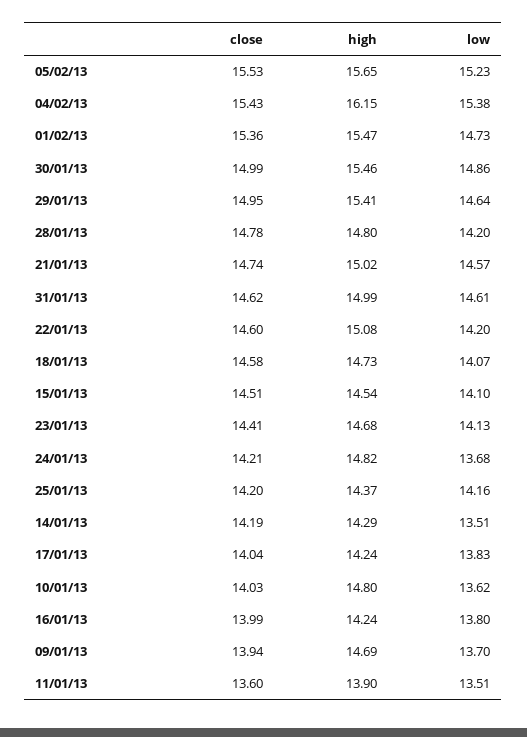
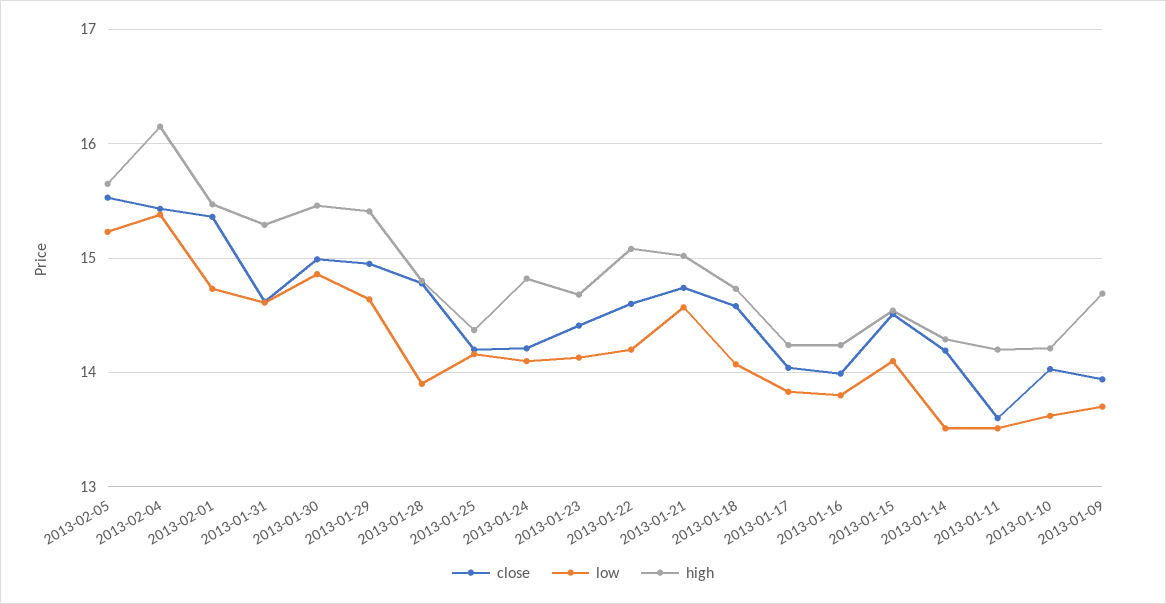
  {
    "close": {
      "05/02/13": 15.53,
      "04/02/13": 15.43,
      "01/02/13": 15.36,
      "30/01/13": 14.99,
      "29/01/13": 14.95,
      "28/01/13": 14.78,
      "21/01/13": 14.74,
      "31/01/13": 14.62,
      "22/01/13": 14.6,
      "18/01/13": 14.58,
      "15/01/13": 14.51,
      "23/01/13": 14.41,
      "24/01/13": 14.21,
      "25/01/13": 14.2,
      "14/01/13": 14.19,
      "17/01/13": 14.04,
      "10/01/13": 14.03,
      "16/01/13": 13.99,
      "09/01/13": 13.94,
      "11/01/13": 13.6
    },
    "high": {
      "05/02/13": 15.65,
      "04/02/13": 16.15,
      "01/02/13": 15.47,
      "30/01/13": 15.46,
      "29/01/13": 15.41,
      "28/01/13": 14.8,
      "21/01/13": 15.02,
-     "31/01/13": 14.99,
+     "31/01/13": 15.3,
      "22/01/13": 15.08,
      "18/01/13": 14.73,
      "15/01/13": 14.54,
      "23/01/13": 14.68,
      "24/01/13": 14.82,
      "25/01/13": 14.37,
      "14/01/13": 14.29,
      "17/01/13": 14.24,
-     "10/01/13": 14.8,
+     "10/01/13": 14.2,
      "16/01/13": 14.24,
      "09/01/13": 14.69,
-     "11/01/13": 13.9
+     "11/01/13": 14.2
    },
    "low": {
      "05/02/13": 15.23,
      "04/02/13": 15.38,
      "01/02/13": 14.73,
      "30/01/13": 14.86,
      "29/01/13": 14.64,
-     "28/01/13": 14.2,
+     "28/01/13": 13.9,
      "21/01/13": 14.57,
      "31/01/13": 14.61,
      "22/01/13": 14.2,
      "18/01/13": 14.07,
      "15/01/13": 14.1,
      "23/01/13": 14.13,
-     "24/01/13": 13.68,
+     "24/01/13": 14.1,
      "25/01/13": 14.16,
      "14/01/13": 13.51,
      "17/01/13": 13.83,
      "10/01/13": 13.62,
      "16/01/13": 13.8,
      "09/01/13": 13.7,
      "11/01/13": 13.51
    }
  }

